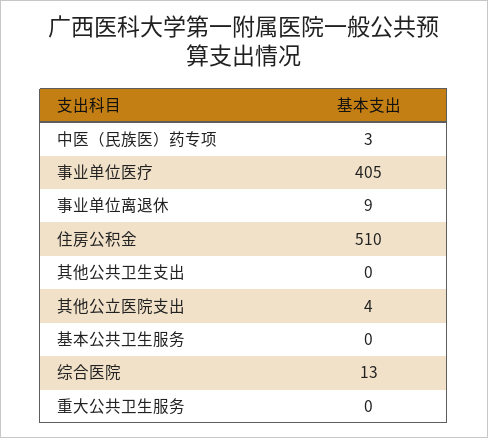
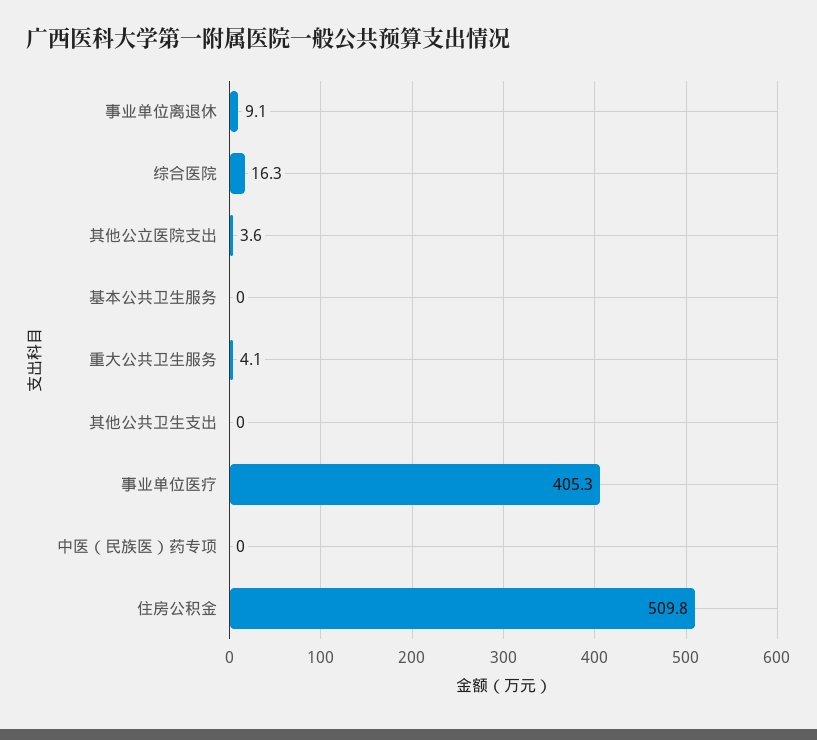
  {
-   "中医（民族医）药专项": 3,
+   "中医（民族医）药专项": 0,
    "事业单位医疗": 405.3,
    "事业单位离退休": 9.1,
    "住房公积金": 509.8,
    "其他公共卫生支出": 0,
    "其他公立医院支出": 3.6,
    "基本公共卫生服务": 0,
-   "综合医院": 13,
+   "综合医院": 16.3,
-   "重大公共卫生服务": 0
+   "重大公共卫生服务": 4.1
  }

